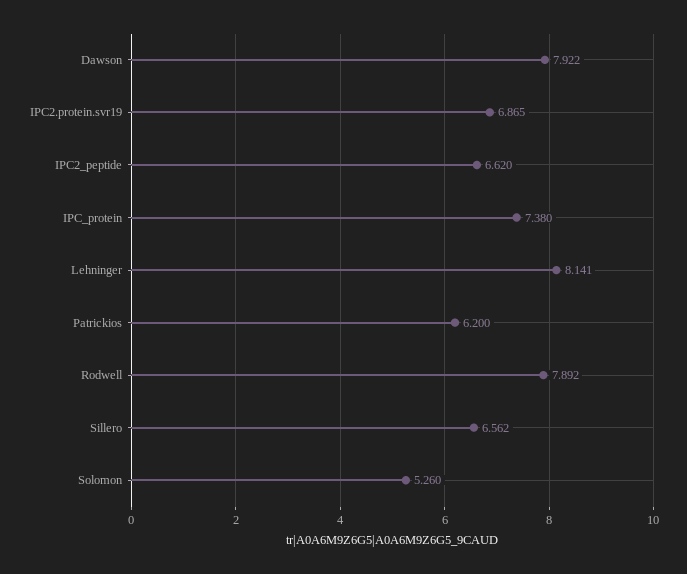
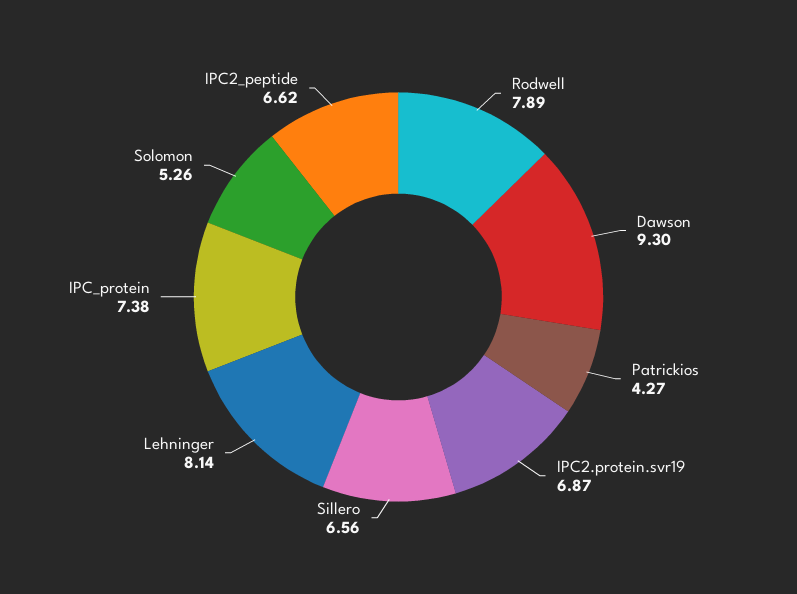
  {
-   "Dawson": 7.922,
+   "Dawson": 9.3,
    "IPC2.protein.svr19": 6.865,
    "IPC2_peptide": 6.62,
    "IPC_protein": 7.38,
    "Lehninger": 8.141,
-   "Patrickios": 6.2,
+   "Patrickios": 4.27,
    "Rodwell": 7.892,
    "Sillero": 6.562,
    "Solomon": 5.26
  }

